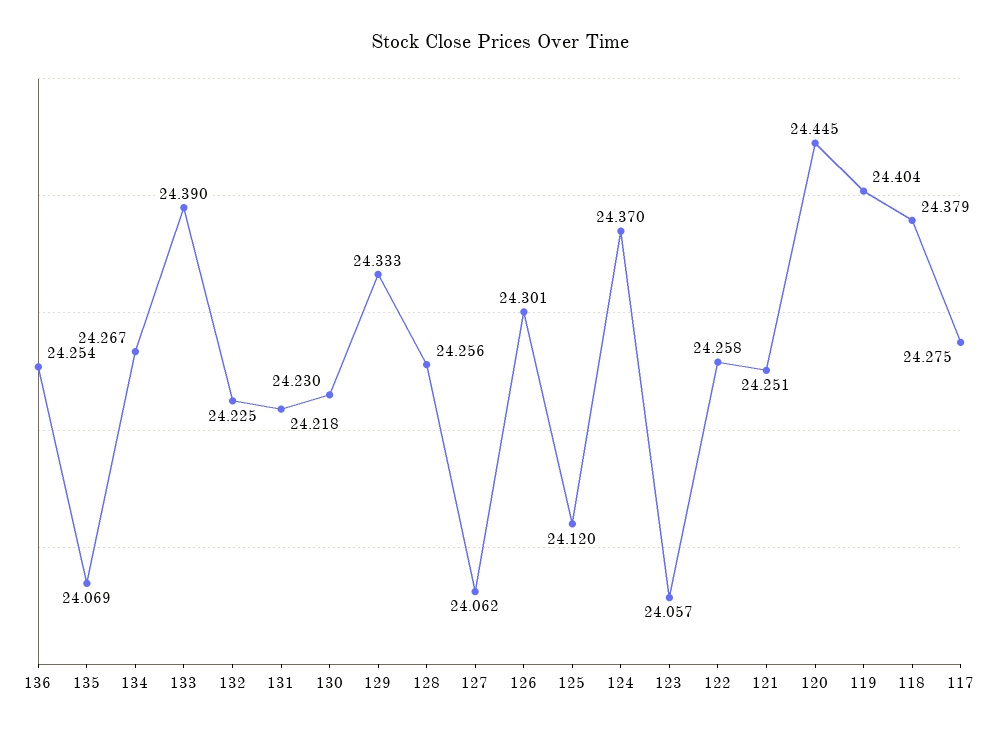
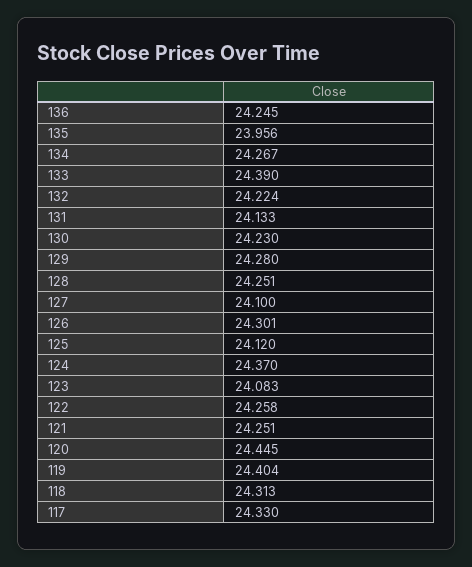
  {
-   "136": 24.254,
+   "136": 24.245,
-   "135": 24.069,
+   "135": 23.956,
    "134": 24.267,
    "133": 24.39,
-   "132": 24.225,
+   "132": 24.224,
-   "131": 24.218,
+   "131": 24.133,
    "130": 24.23,
-   "129": 24.333,
+   "129": 24.28,
-   "128": 24.256,
+   "128": 24.251,
-   "127": 24.062,
+   "127": 24.1,
    "126": 24.301,
    "125": 24.12,
    "124": 24.37,
-   "123": 24.057,
+   "123": 24.083,
    "122": 24.258,
    "121": 24.251,
    "120": 24.445,
    "119": 24.404,
-   "118": 24.379,
+   "118": 24.313,
-   "117": 24.275
+   "117": 24.33
  }

